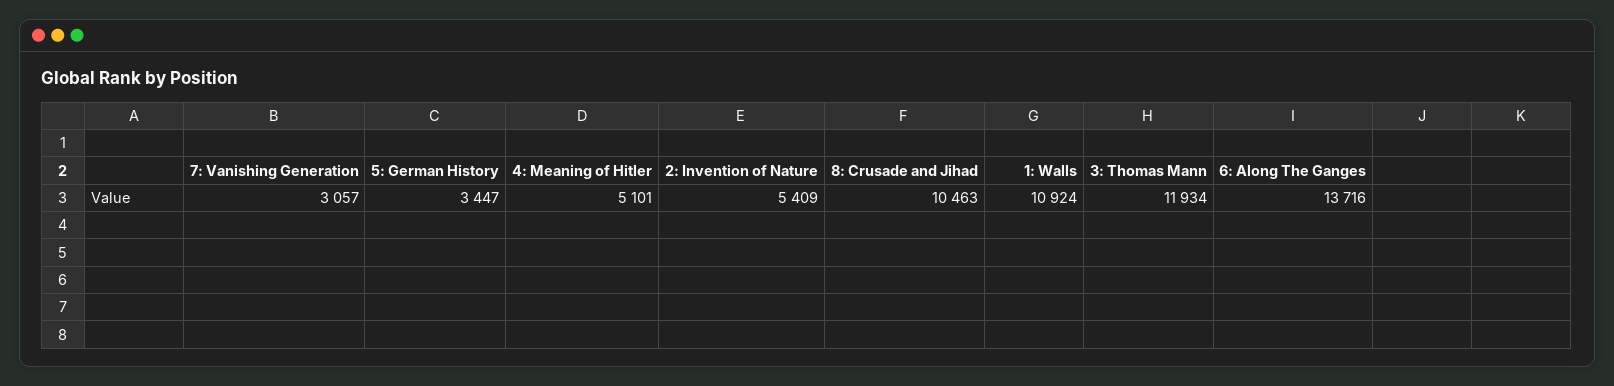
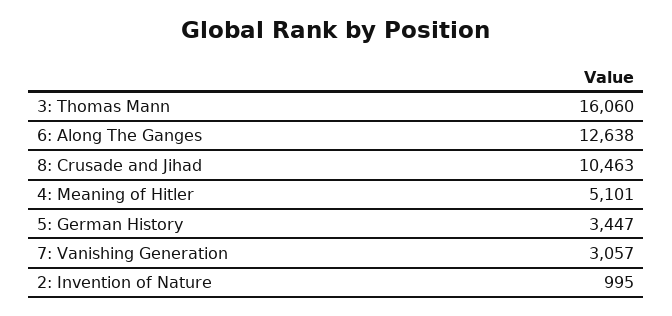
  {
    "7: Vanishing Generation": 3057,
    "5: German History": 3447,
    "4: Meaning of Hitler": 5101,
-   "2: Invention of Nature": 5409,
+   "2: Invention of Nature": 995,
    "8: Crusade and Jihad": 10463,
-   "1: Walls": 10924,
-   "3: Thomas Mann": 11934,
+   "3: Thomas Mann": 16060,
-   "6: Along The Ganges": 13716
+   "6: Along The Ganges": 12638
  }

